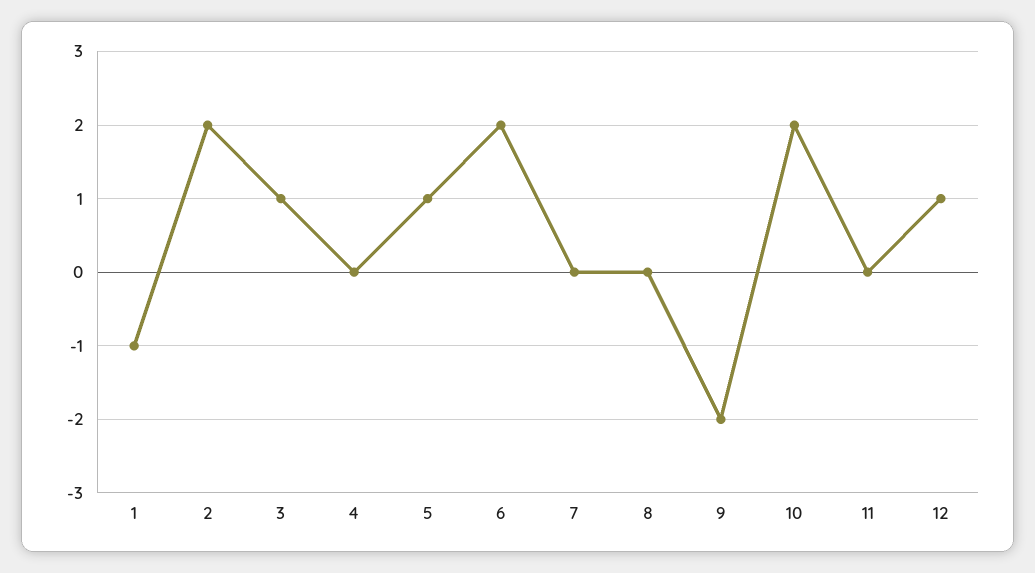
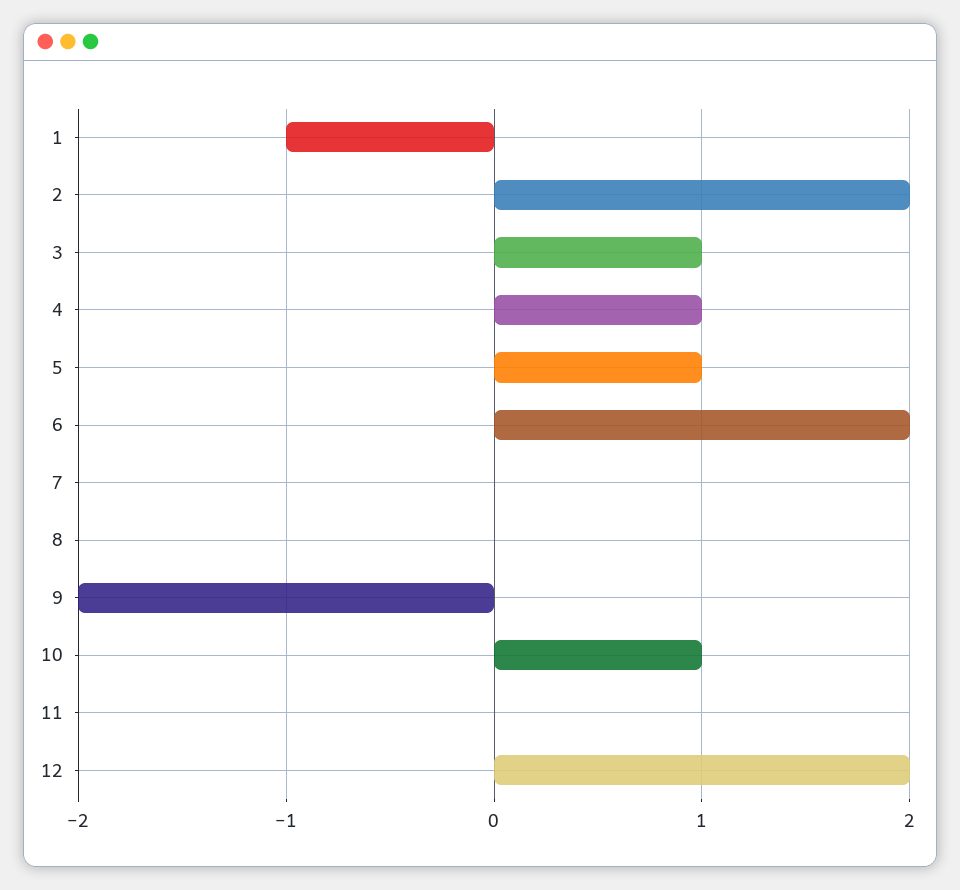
  {
    "1": -1,
    "2": 2,
    "3": 1,
-   "4": 0,
+   "4": 1,
    "5": 1,
    "6": 2,
    "7": 0,
    "8": 0,
    "9": -2,
-   "10": 2,
+   "10": 1,
    "11": 0,
-   "12": 1
+   "12": 2
  }

